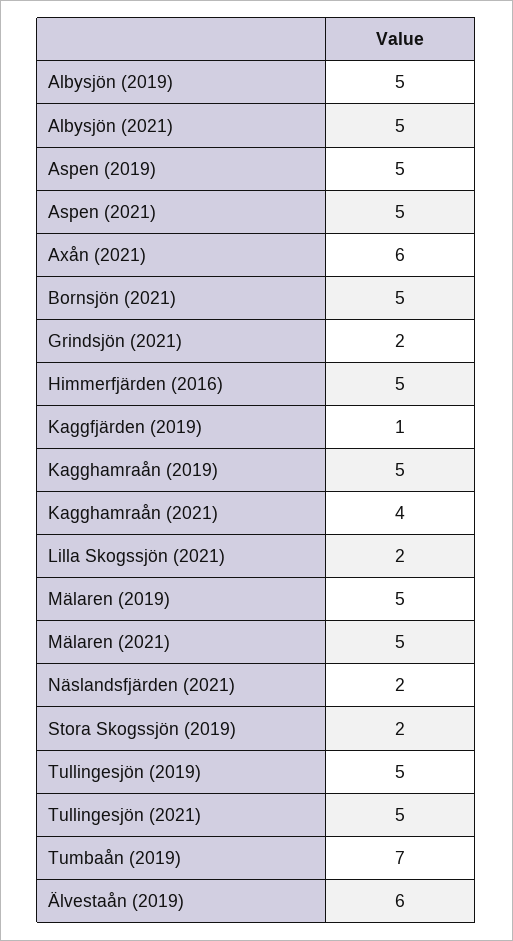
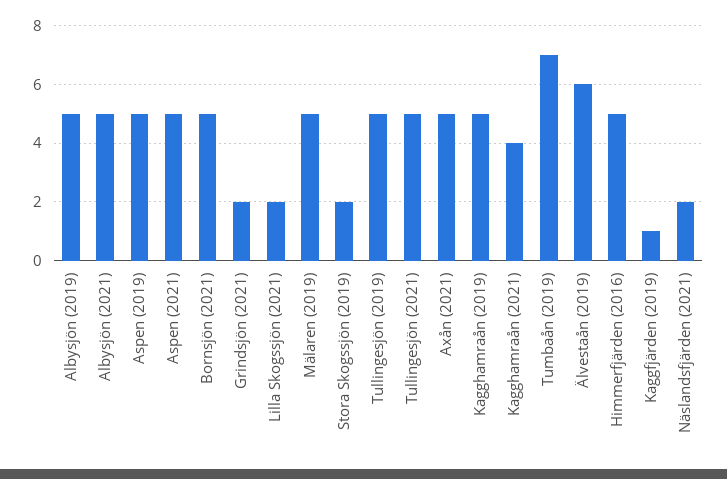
  {
    "Albysjön (2019)": 5,
    "Albysjön (2021)": 5,
    "Aspen (2019)": 5,
    "Aspen (2021)": 5,
-   "Axån (2021)": 6,
+   "Axån (2021)": 5,
    "Bornsjön (2021)": 5,
    "Grindsjön (2021)": 2,
    "Himmerfjärden (2016)": 5,
    "Kaggfjärden (2019)": 1,
    "Kagghamraån (2019)": 5,
    "Kagghamraån (2021)": 4,
    "Lilla Skogssjön (2021)": 2,
    "Mälaren (2019)": 5,
-   "Mälaren (2021)": 5,
    "Näslandsfjärden (2021)": 2,
    "Stora Skogssjön (2019)": 2,
    "Tullingesjön (2019)": 5,
    "Tullingesjön (2021)": 5,
    "Tumbaån (2019)": 7,
    "Älvestaån (2019)": 6
  }

